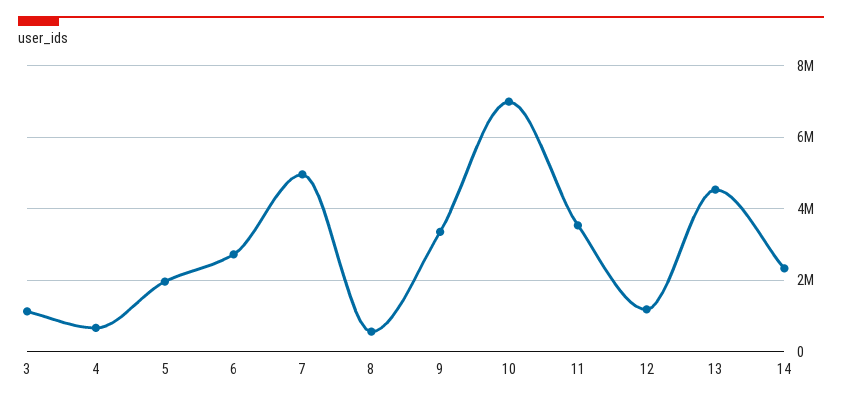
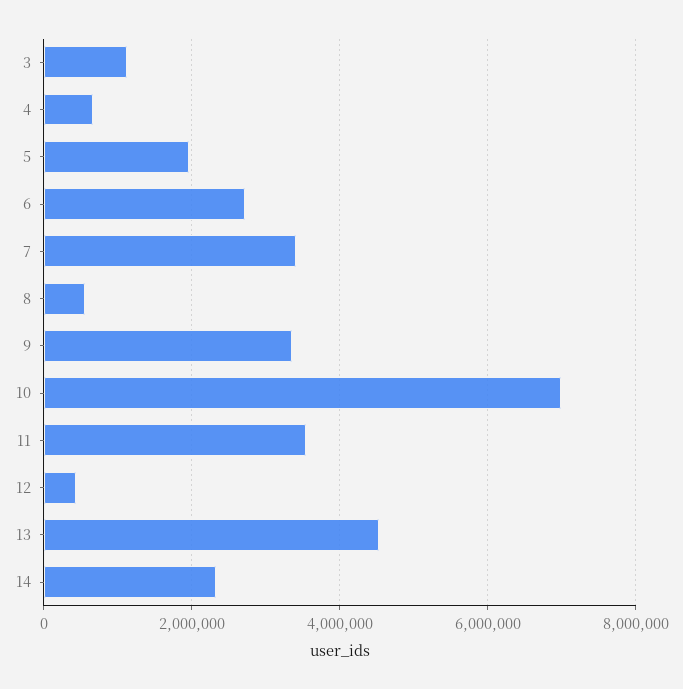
  {
    "3": 1200000,
    "4": 600000,
    "5": 2000000,
    "6": 2800000,
-   "7": 5000000,
+   "7": 3400000,
    "8": 600000,
    "9": 3400000,
    "10": 7000000,
    "11": 3600000,
-   "12": 1200000,
+   "12": 400000,
    "13": 4600000,
    "14": 2400000
  }

